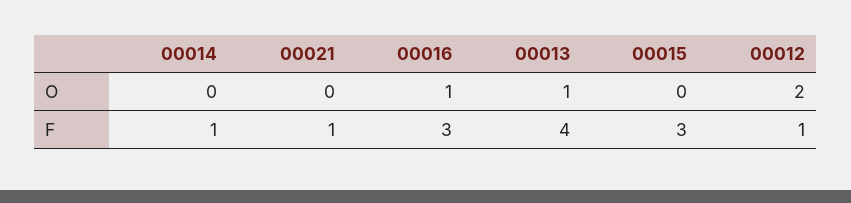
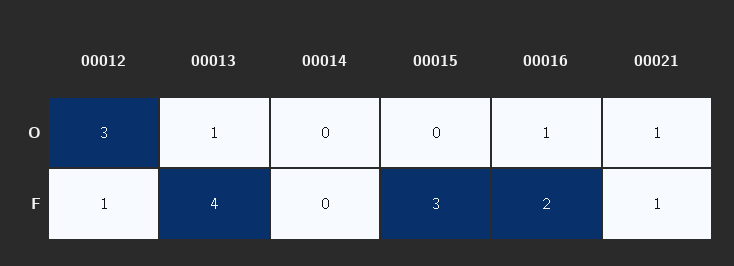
  {
    "00014": {
      "O": 0,
-     "F": 1
+     "F": 0
    },
    "00021": {
-     "O": 0,
+     "O": 1,
      "F": 1
    },
    "00016": {
      "O": 1,
-     "F": 3
+     "F": 2
    },
    "00013": {
      "O": 1,
      "F": 4
    },
    "00015": {
      "O": 0,
      "F": 3
    },
    "00012": {
-     "O": 2,
+     "O": 3,
      "F": 1
    }
  }

